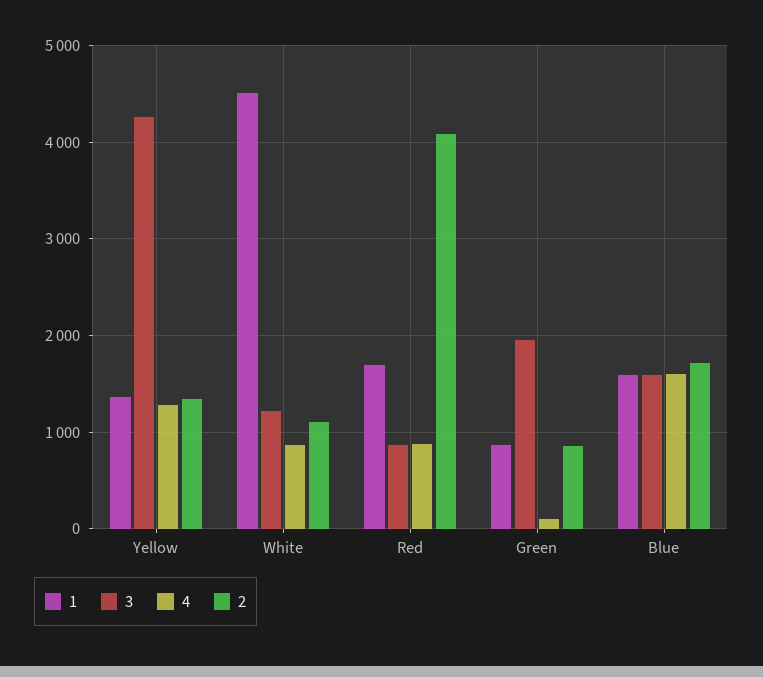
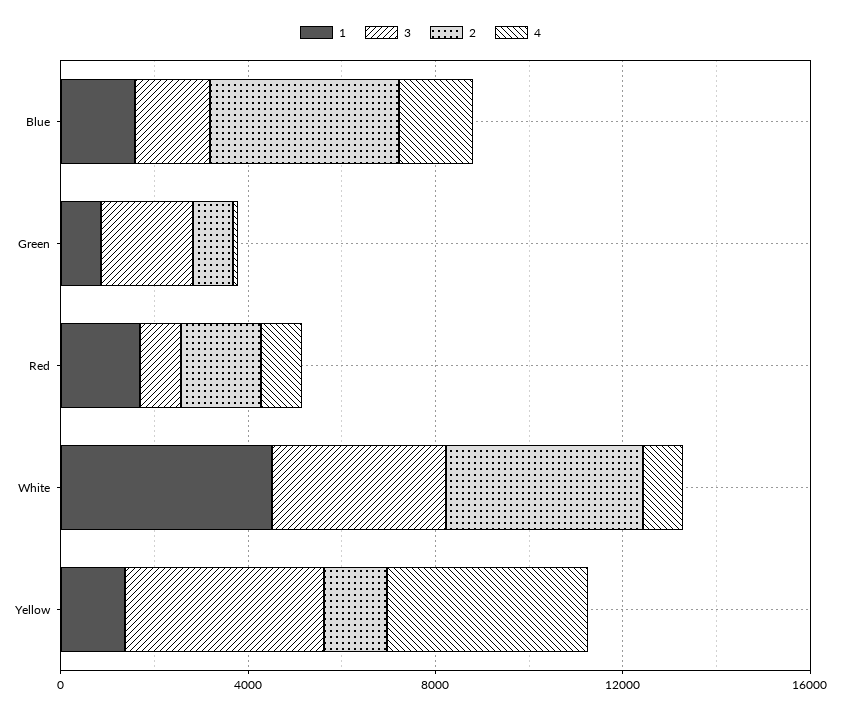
  {
    "1": {
      "Yellow": 1400,
      "White": 4500,
      "Red": 1700,
      "Green": 900,
      "Blue": 1600
    },
    "3": {
      "Yellow": 4300,
-     "White": 1200,
+     "White": 4000,
      "Red": 900,
      "Green": 2000,
      "Blue": 1600
    },
    "4": {
-     "Yellow": 1300,
+     "Yellow": 4000,
      "White": 900,
      "Red": 900,
      "Green": 100,
      "Blue": 1600
    },
    "2": {
      "Yellow": 1300,
-     "White": 1100,
+     "White": 4000,
-     "Red": 4100,
+     "Red": 2000,
      "Green": 900,
-     "Blue": 1700
+     "Blue": 4000
    }
  }

